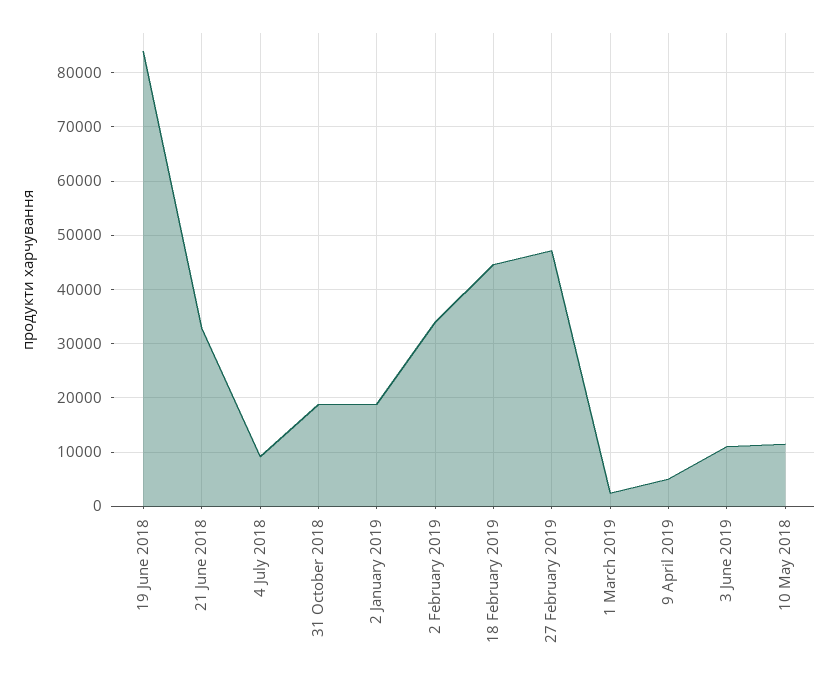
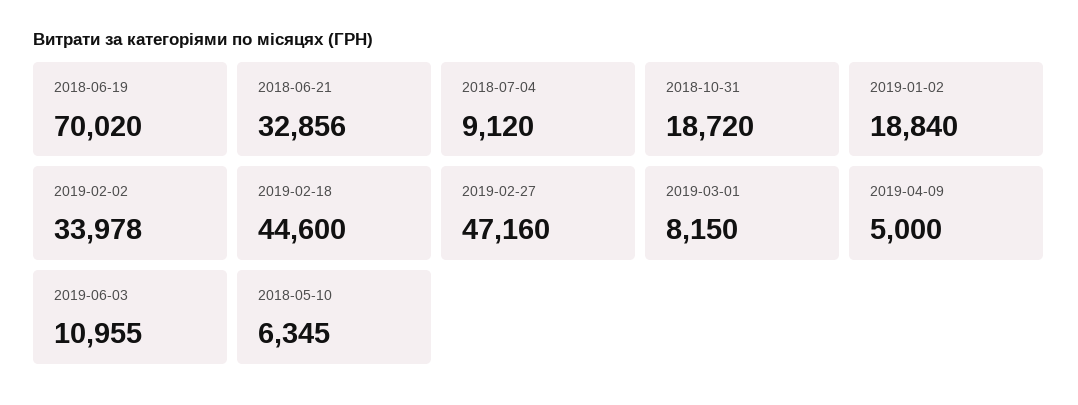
  {
-   "19 June 2018": 84000,
+   "19 June 2018": 70020,
    "21 June 2018": 32856,
    "4 July 2018": 9120,
    "31 October 2018": 18720,
    "2 January 2019": 18840,
    "2 February 2019": 33978,
    "18 February 2019": 44600,
    "27 February 2019": 47160,
-   "1 March 2019": 2000,
+   "1 March 2019": 8150,
    "9 April 2019": 5000,
    "3 June 2019": 10955,
-   "10 May 2018": 12000
+   "10 May 2018": 6345
  }

